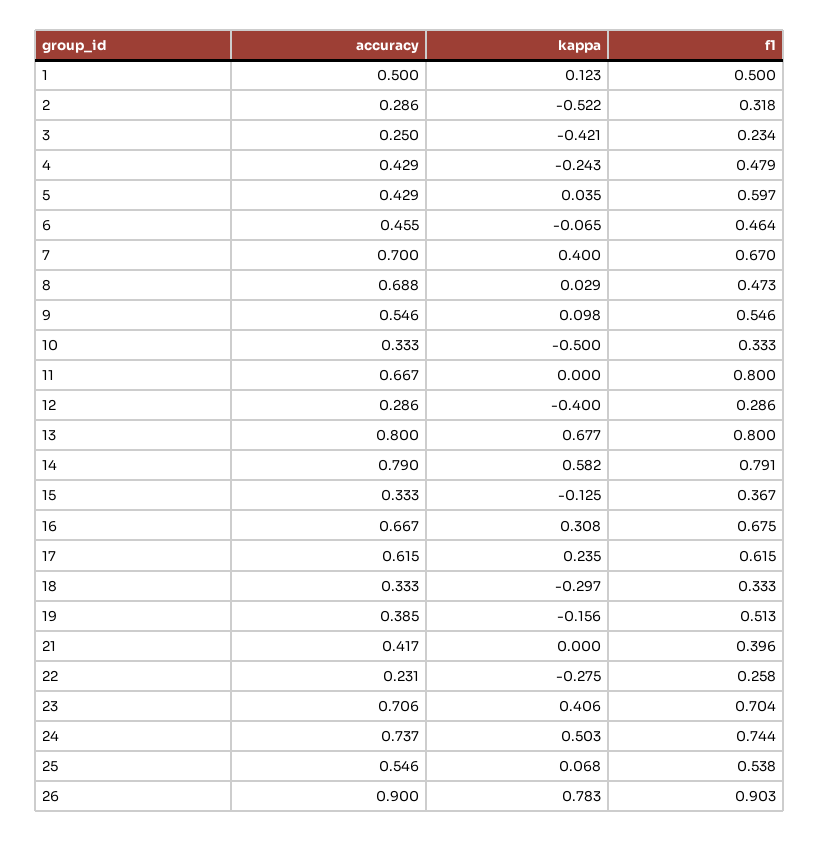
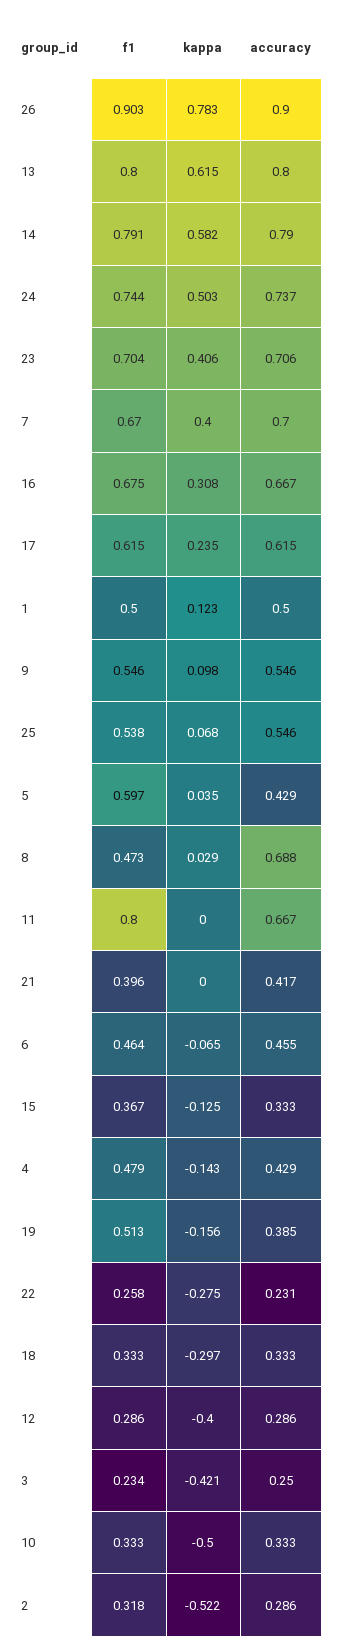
  {
    "accuracy": {
      "1": 0.5,
      "2": 0.286,
      "3": 0.25,
      "4": 0.429,
      "5": 0.429,
      "6": 0.455,
      "7": 0.7,
      "8": 0.688,
      "9": 0.546,
      "10": 0.333,
      "11": 0.667,
      "12": 0.286,
      "13": 0.8,
      "14": 0.79,
      "15": 0.333,
      "16": 0.667,
      "17": 0.615,
      "18": 0.333,
      "19": 0.385,
      "21": 0.417,
      "22": 0.231,
      "23": 0.706,
      "24": 0.737,
      "25": 0.546,
      "26": 0.9
    },
    "kappa": {
      "1": 0.123,
      "2": -0.522,
      "3": -0.421,
-     "4": -0.243,
+     "4": -0.143,
      "5": 0.035,
      "6": -0.065,
      "7": 0.4,
      "8": 0.029,
      "9": 0.098,
      "10": -0.5,
      "11": 0,
      "12": -0.4,
-     "13": 0.677,
+     "13": 0.615,
      "14": 0.582,
      "15": -0.125,
      "16": 0.308,
      "17": 0.235,
      "18": -0.297,
      "19": -0.156,
      "21": 0,
      "22": -0.275,
      "23": 0.406,
      "24": 0.503,
      "25": 0.068,
      "26": 0.783
    },
    "f1": {
      "1": 0.5,
      "2": 0.318,
      "3": 0.234,
      "4": 0.479,
      "5": 0.597,
      "6": 0.464,
      "7": 0.67,
      "8": 0.473,
      "9": 0.546,
      "10": 0.333,
      "11": 0.8,
      "12": 0.286,
      "13": 0.8,
      "14": 0.791,
      "15": 0.367,
      "16": 0.675,
      "17": 0.615,
      "18": 0.333,
      "19": 0.513,
      "21": 0.396,
      "22": 0.258,
      "23": 0.704,
      "24": 0.744,
      "25": 0.538,
      "26": 0.903
    }
  }

